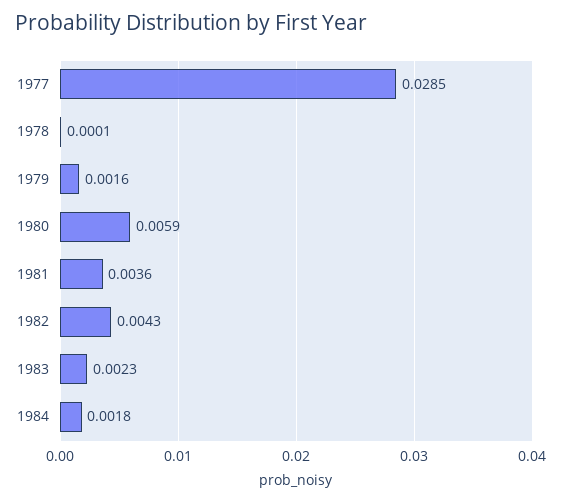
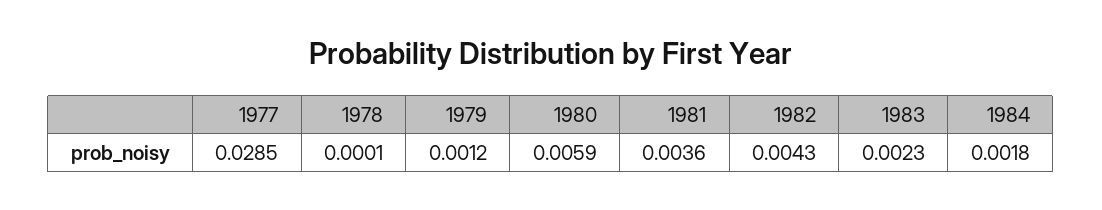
  {
    "1977": 0.0285,
    "1978": 0.0001,
-   "1979": 0.0016,
+   "1979": 0.0012,
    "1980": 0.0059,
    "1981": 0.0036,
    "1982": 0.0043,
    "1983": 0.0023,
    "1984": 0.0018
  }

